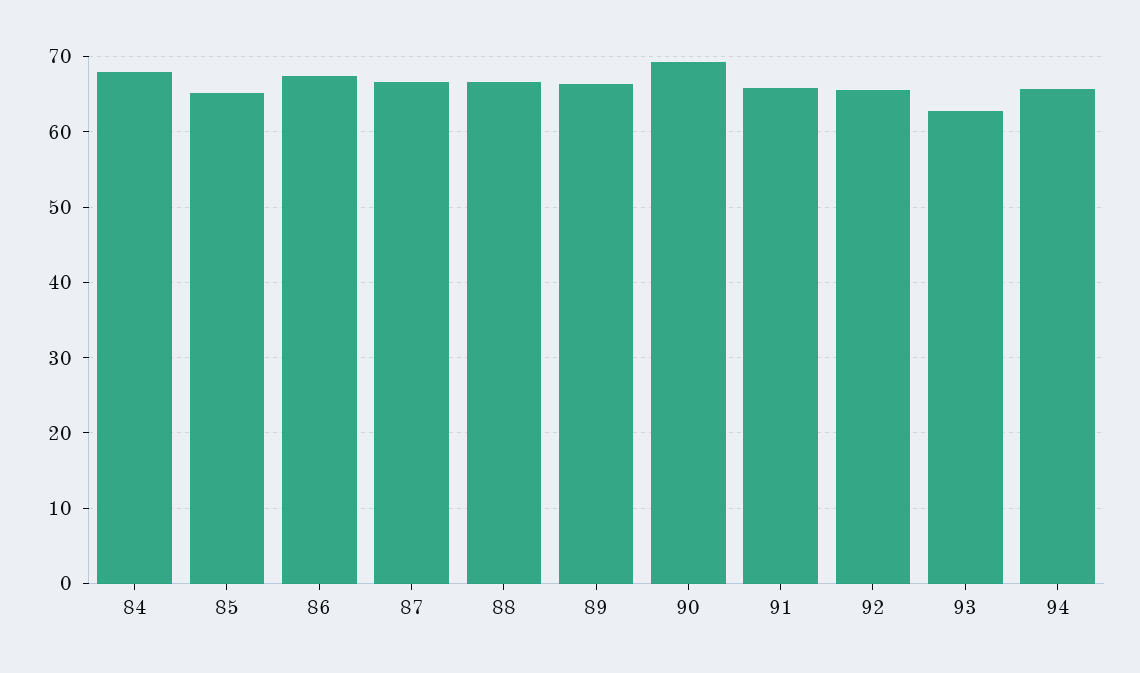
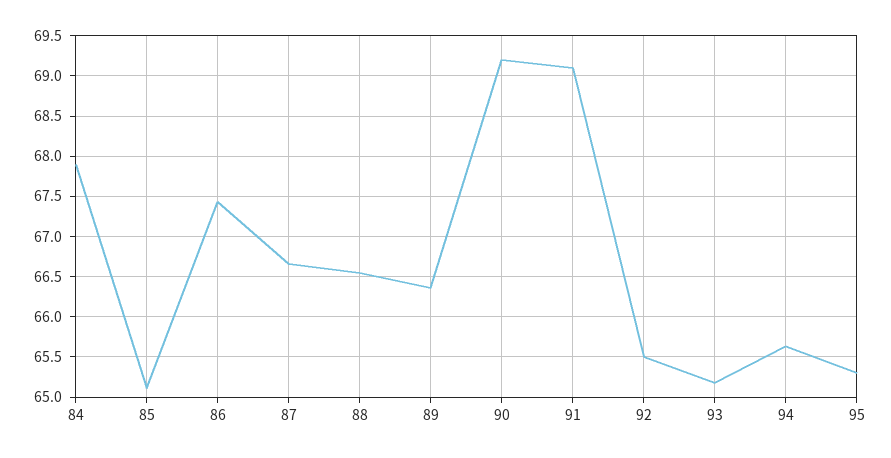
  {
    "84": 67.9,
    "85": 65.1,
    "86": 67.4,
    "87": 66.7,
    "88": 66.6,
    "89": 66.4,
    "90": 69.2,
-   "91": 66,
+   "91": 69.1,
    "92": 65.5,
-   "93": 63,
+   "93": 65.2,
-   "94": 65.6
+   "94": 65.6,
+   "95": 65.3
  }

